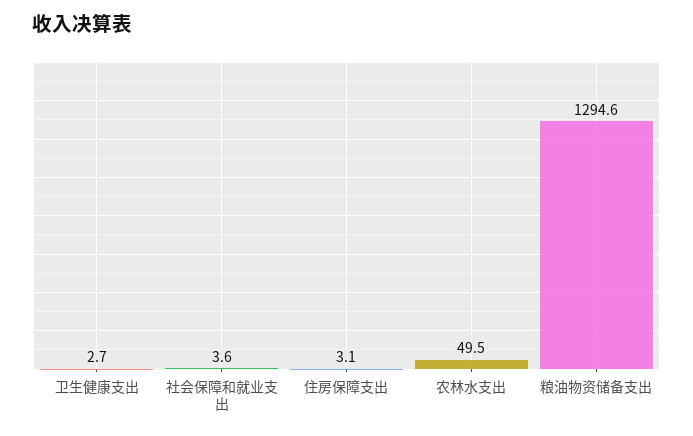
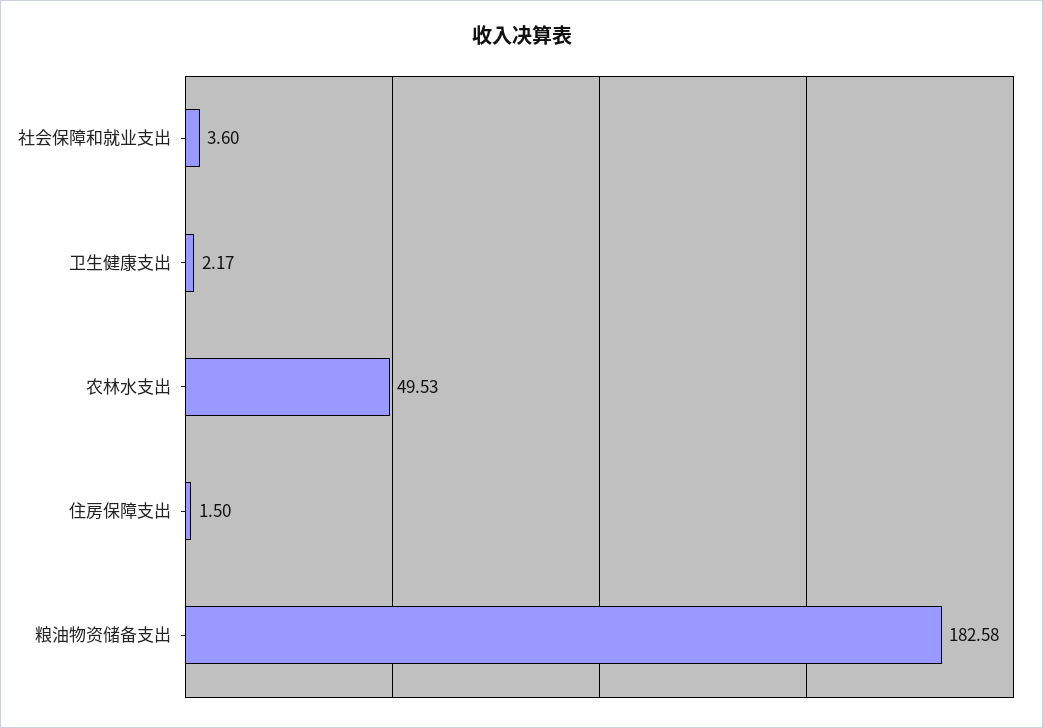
  {
-   "卫生健康支出": 2.7,
+   "卫生健康支出": 2.17,
    "社会保障和就业支出": 3.6,
-   "住房保障支出": 3.1,
+   "住房保障支出": 1.5,
    "农林水支出": 49.53,
-   "粮油物资储备支出": 1294.6
+   "粮油物资储备支出": 182.58
  }

